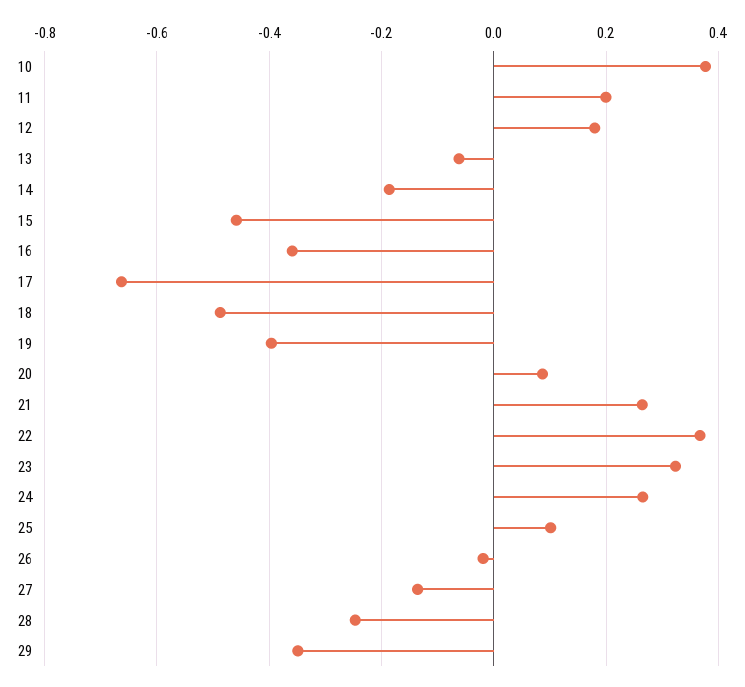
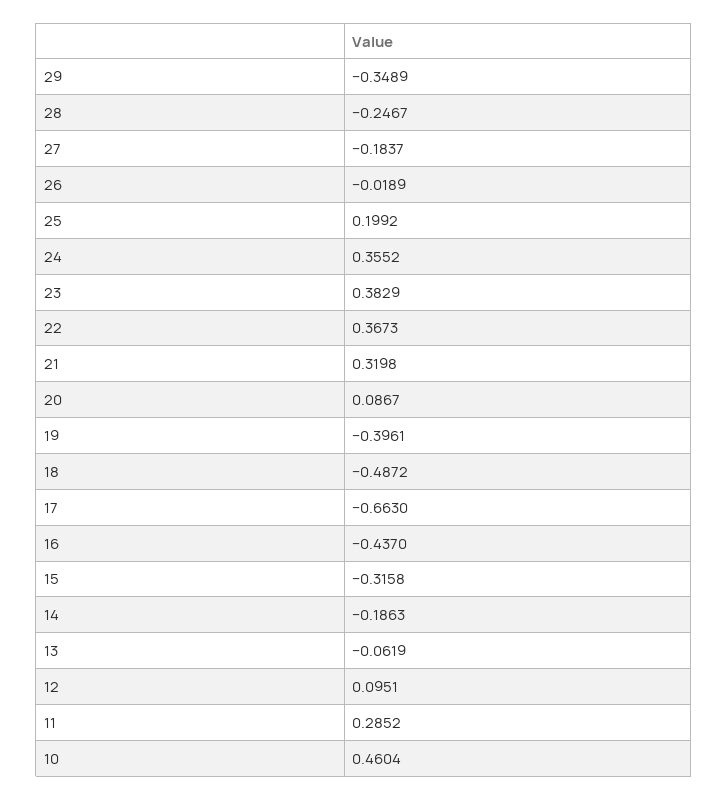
  {
-   "10": 0.38,
+   "10": 0.4604,
-   "11": 0.2,
+   "11": 0.2852,
-   "12": 0.18,
+   "12": 0.0951,
    "13": -0.0619,
    "14": -0.1863,
-   "15": -0.46,
+   "15": -0.3158,
-   "16": -0.36,
+   "16": -0.437,
    "17": -0.663,
    "18": -0.4872,
    "19": -0.3961,
    "20": 0.0867,
-   "21": 0.26,
+   "21": 0.3198,
    "22": 0.3673,
-   "23": 0.32,
+   "23": 0.3829,
-   "24": 0.26,
+   "24": 0.3552,
-   "25": 0.1,
+   "25": 0.1992,
    "26": -0.0189,
-   "27": -0.14,
+   "27": -0.1837,
    "28": -0.2467,
    "29": -0.3489
  }

